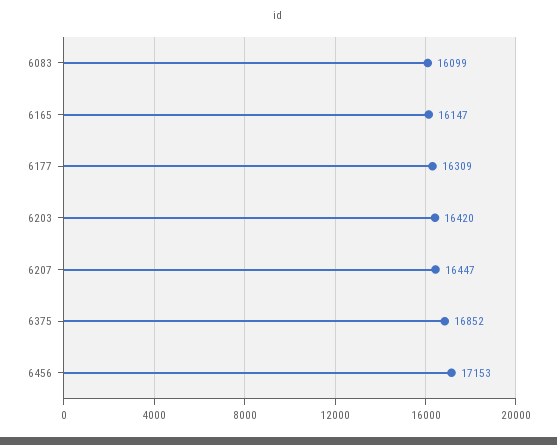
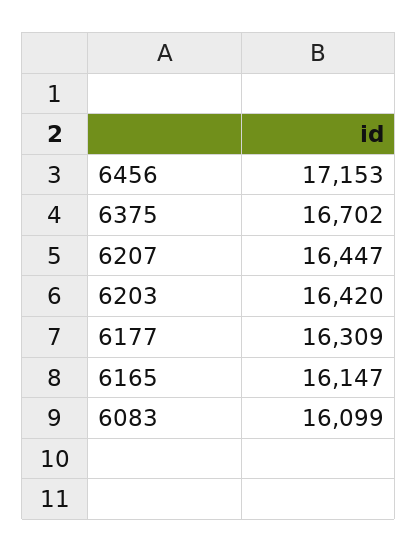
  {
    "6083": 16099,
    "6165": 16147,
    "6177": 16309,
    "6203": 16420,
    "6207": 16447,
-   "6375": 16852,
+   "6375": 16702,
    "6456": 17153
  }

